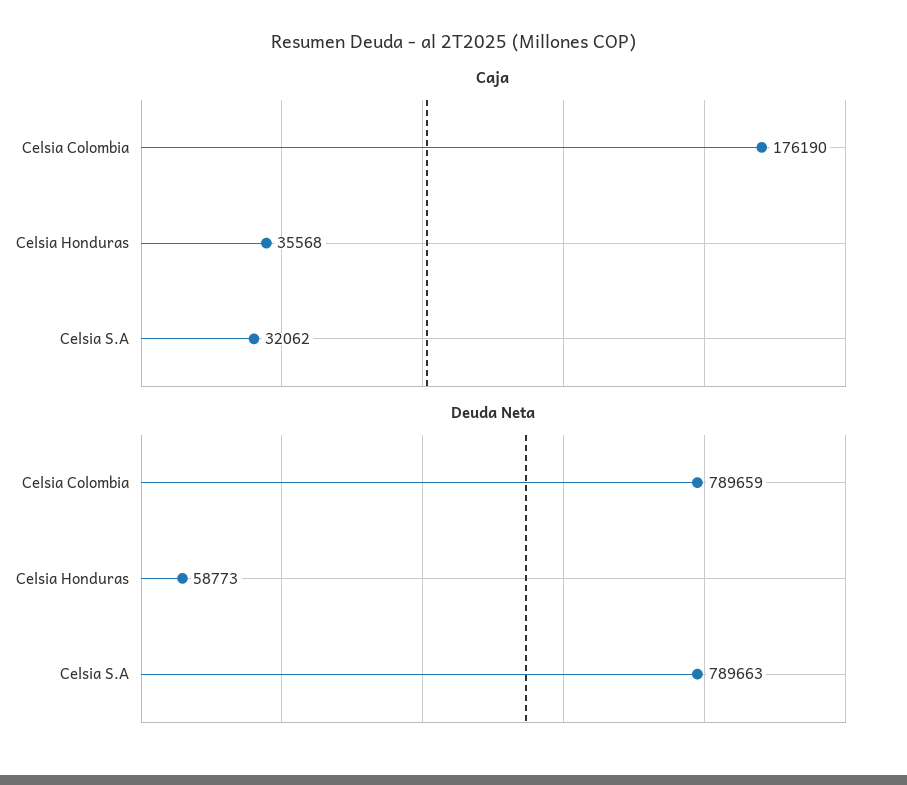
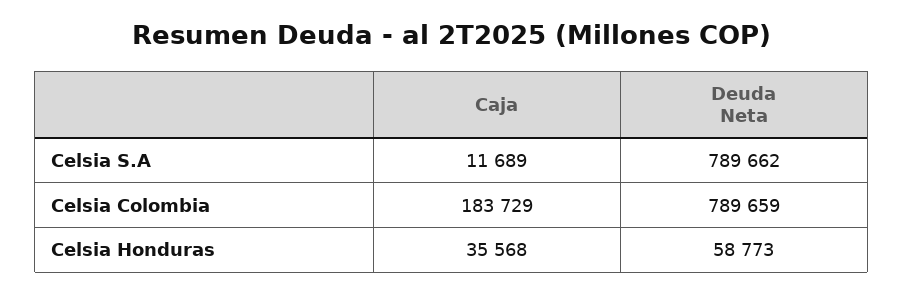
  {
    "Caja": {
-     "Celsia Colombia": 176190,
+     "Celsia Colombia": 183729,
      "Celsia Honduras": 35568,
-     "Celsia S.A": 32062
+     "Celsia S.A": 11689
    },
    "Deuda Neta": {
      "Celsia Colombia": 789659,
      "Celsia Honduras": 58773,
-     "Celsia S.A": 789663
+     "Celsia S.A": 789662
    }
  }

